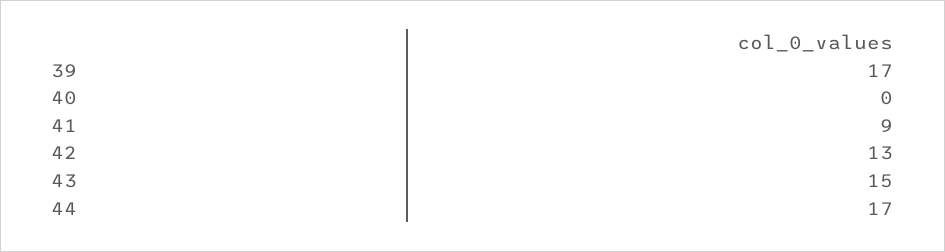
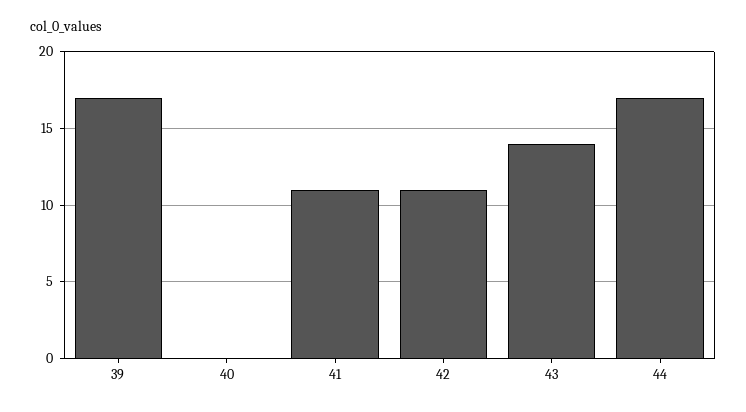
  {
    "39": 17,
    "40": 0,
-   "41": 9,
+   "41": 11,
-   "42": 13,
+   "42": 11,
-   "43": 15,
+   "43": 14,
    "44": 17
  }

